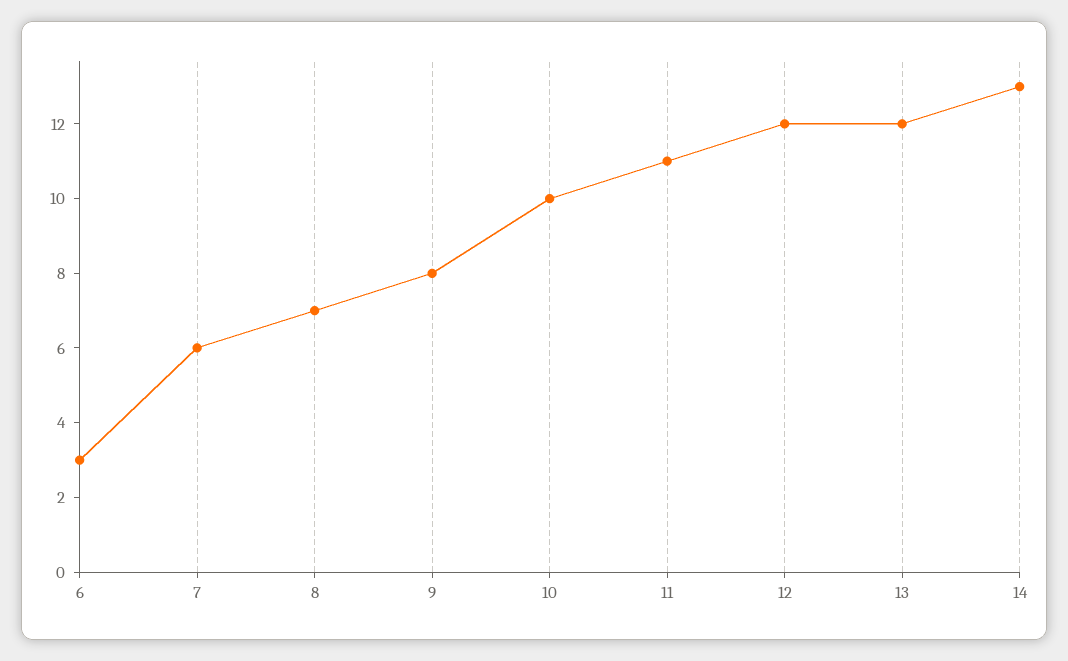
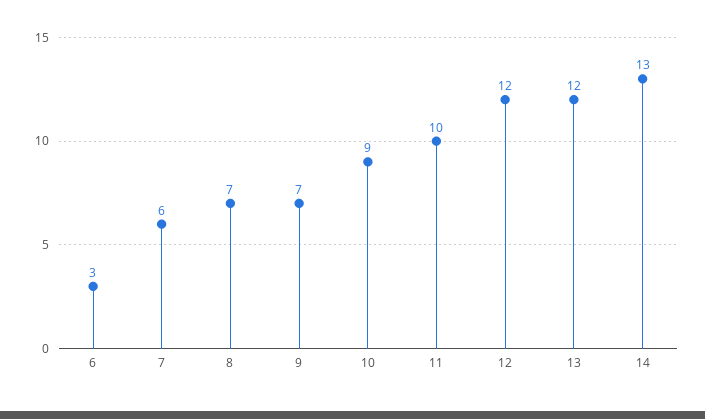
  {
    "6": 3,
    "7": 6,
    "8": 7,
-   "9": 8,
+   "9": 7,
-   "10": 10,
+   "10": 9,
-   "11": 11,
+   "11": 10,
    "12": 12,
    "13": 12,
    "14": 13
  }

